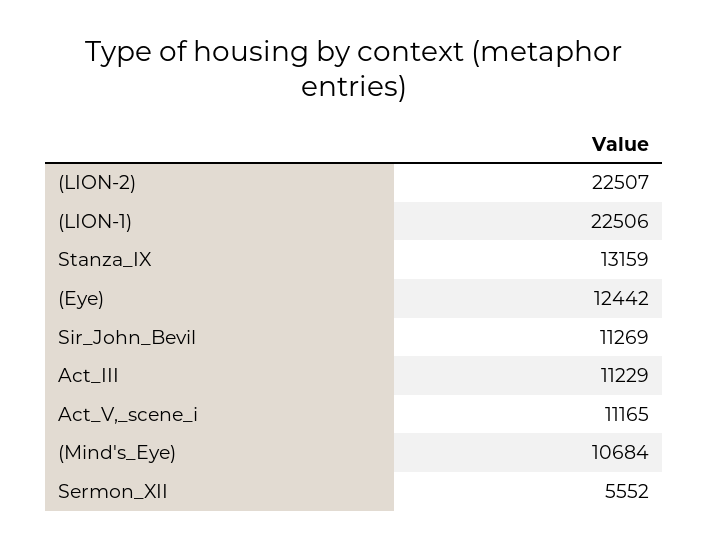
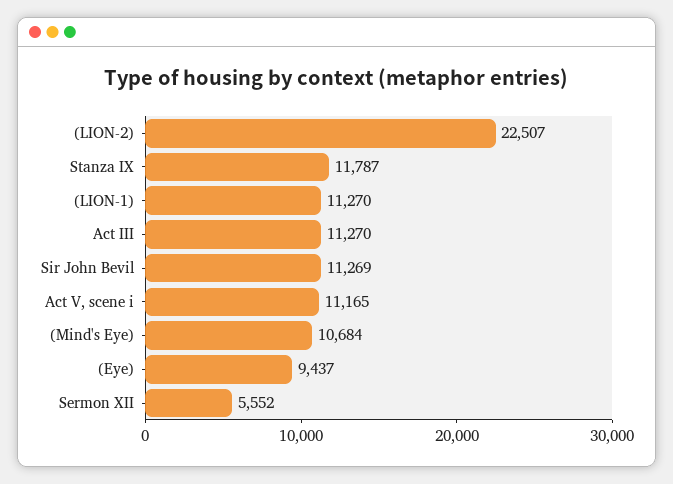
  {
    "(LION-2)": 22507,
-   "(LION-1)": 22506,
+   "(LION-1)": 11270,
-   "Stanza_IX": 13159,
+   "Stanza_IX": 11787,
-   "(Eye)": 12442,
+   "(Eye)": 9437,
    "Sir_John_Bevil": 11269,
-   "Act_III": 11229,
+   "Act_III": 11270,
    "Act_V,_scene_i": 11165,
    "(Mind's_Eye)": 10684,
    "Sermon_XII": 5552
  }

